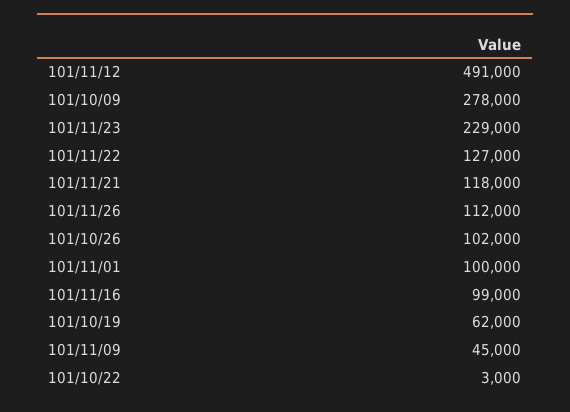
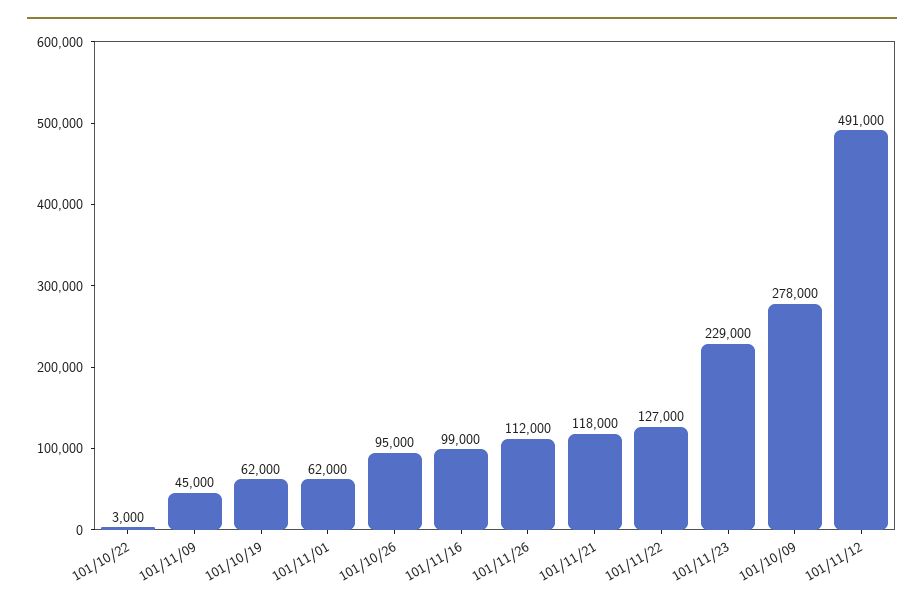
  {
    "101/11/12": 491000,
    "101/10/09": 278000,
    "101/11/23": 229000,
    "101/11/22": 127000,
    "101/11/21": 118000,
    "101/11/26": 112000,
-   "101/10/26": 102000,
+   "101/10/26": 95000,
-   "101/11/01": 100000,
+   "101/11/01": 62000,
    "101/11/16": 99000,
    "101/10/19": 62000,
    "101/11/09": 45000,
    "101/10/22": 3000
  }

